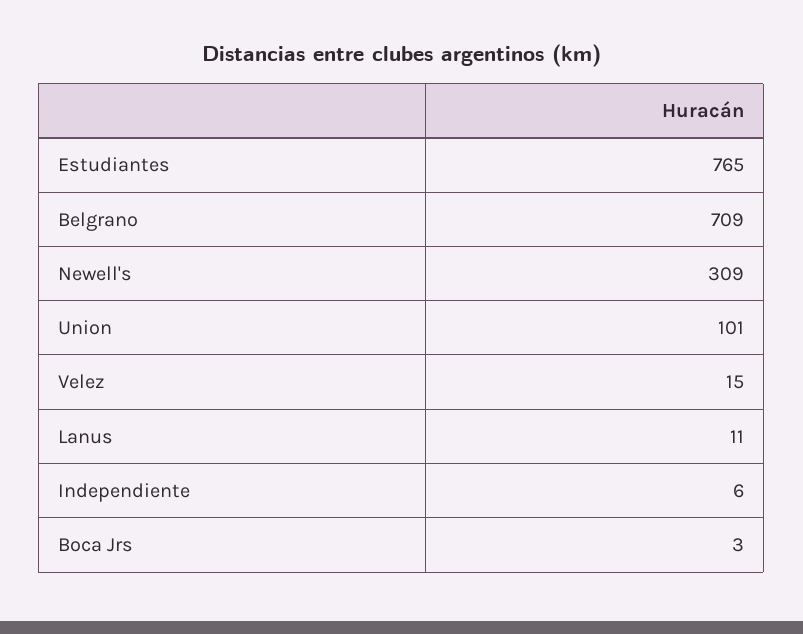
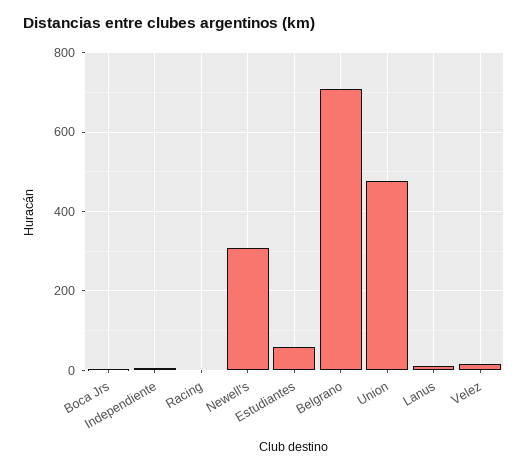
  {
-   "Estudiantes": 765,
+   "Estudiantes": 60,
    "Belgrano": 709,
    "Newell's": 309,
-   "Union": 101,
+   "Union": 480,
    "Velez": 15,
    "Lanus": 11,
    "Independiente": 6,
-   "Boca Jrs": 3
+   "Boca Jrs": 3,
+   "Racing": 0
  }

